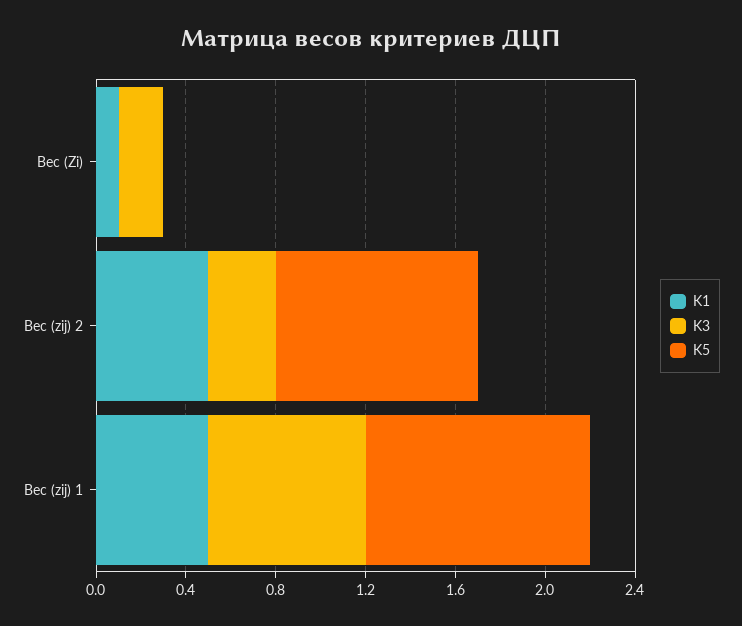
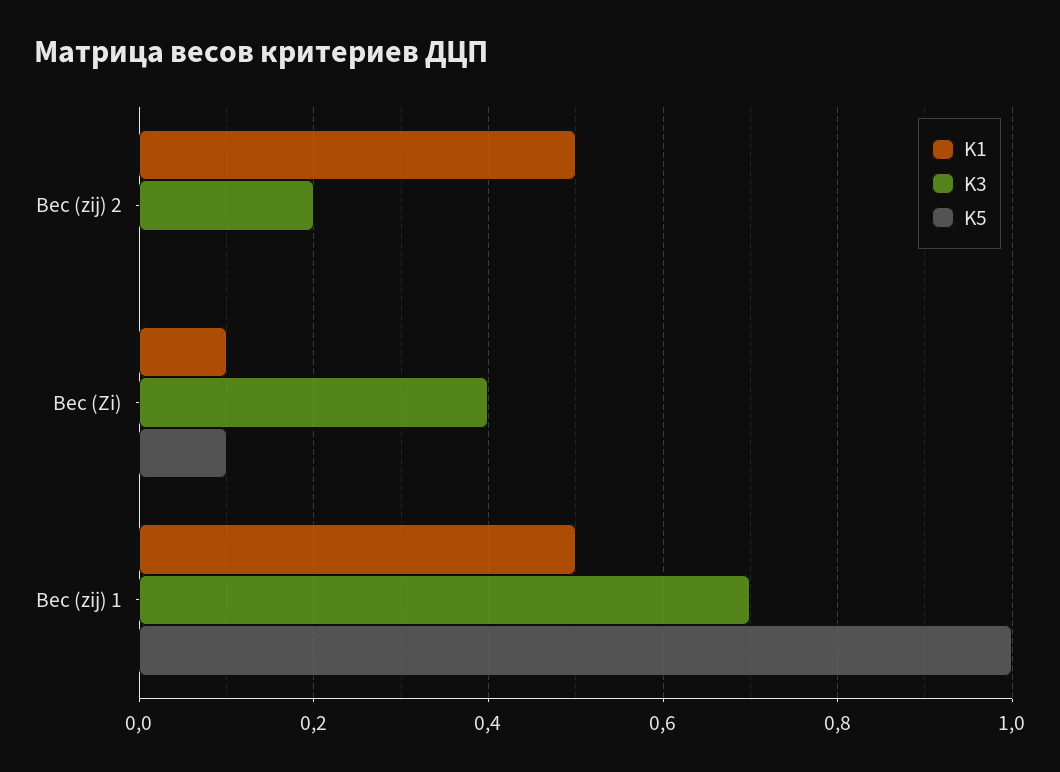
  {
    "K1": {
      "Вес (Zi)": 0.1,
      "Вес (zij) 2": 0.5,
      "Вес (zij) 1": 0.5
    },
    "K3": {
-     "Вес (Zi)": 0.2,
+     "Вес (Zi)": 0.4,
-     "Вес (zij) 2": 0.3,
+     "Вес (zij) 2": 0.2,
      "Вес (zij) 1": 0.7
    },
    "K5": {
-     "Вес (Zi)": 0,
+     "Вес (Zi)": 0.1,
-     "Вес (zij) 2": 0.9,
+     "Вес (zij) 2": 0,
      "Вес (zij) 1": 1
    }
  }

